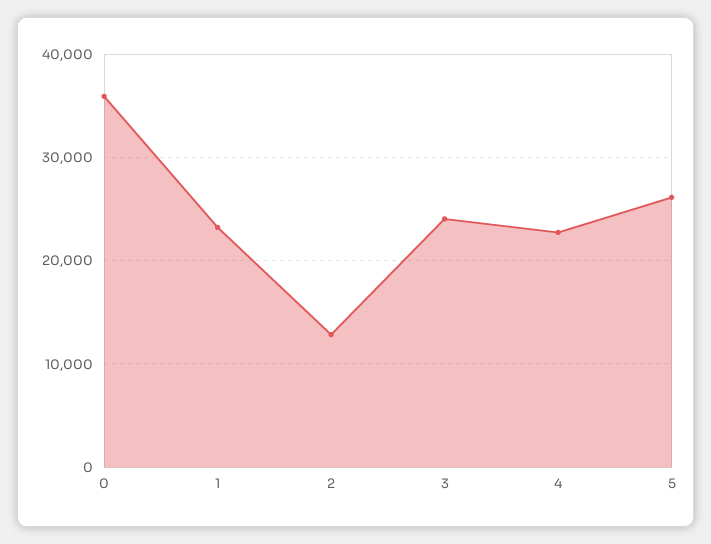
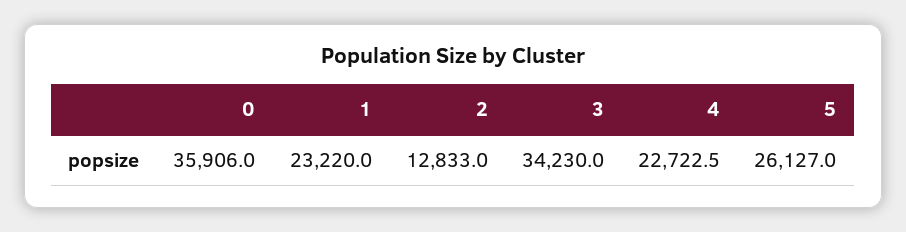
  {
    "0": 35906,
    "1": 23220,
    "2": 12833,
-   "3": 24000,
+   "3": 34230,
    "4": 22722.5,
    "5": 26127
  }

